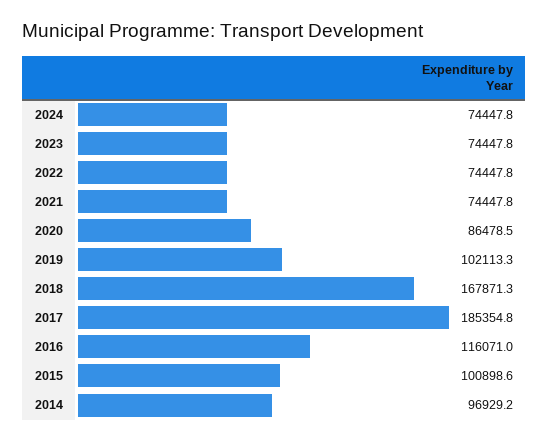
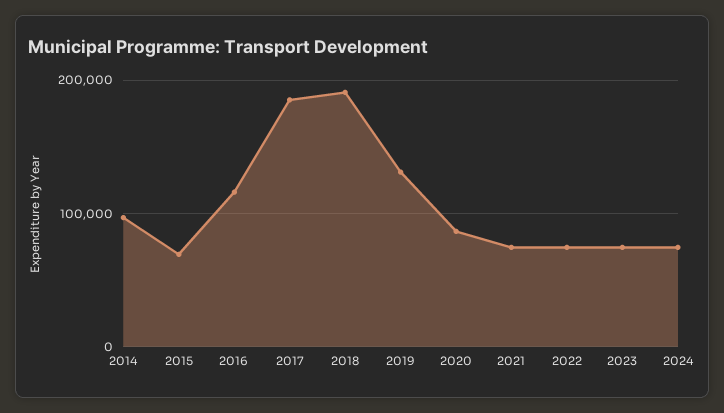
  {
    "2024": 74447.8,
    "2023": 74447.8,
    "2022": 74447.8,
    "2021": 74447.8,
    "2020": 86478.5,
-   "2019": 102113.3,
+   "2019": 130000,
-   "2018": 167871.3,
+   "2018": 190000,
    "2017": 185354.8,
    "2016": 116071,
-   "2015": 100898.6,
+   "2015": 70000,
    "2014": 96929.2
  }

